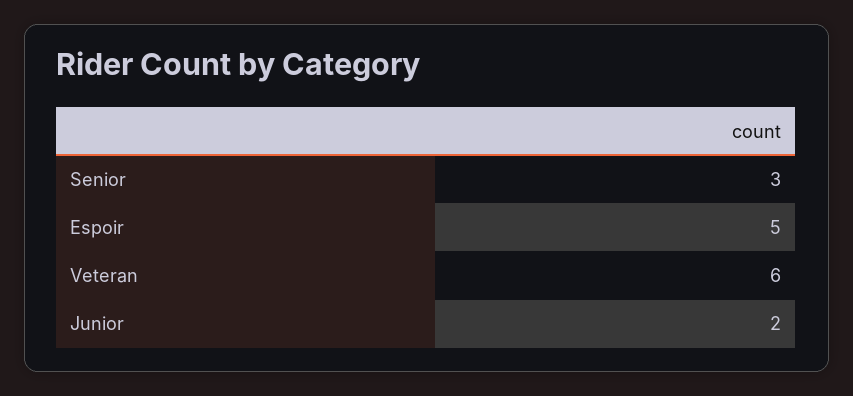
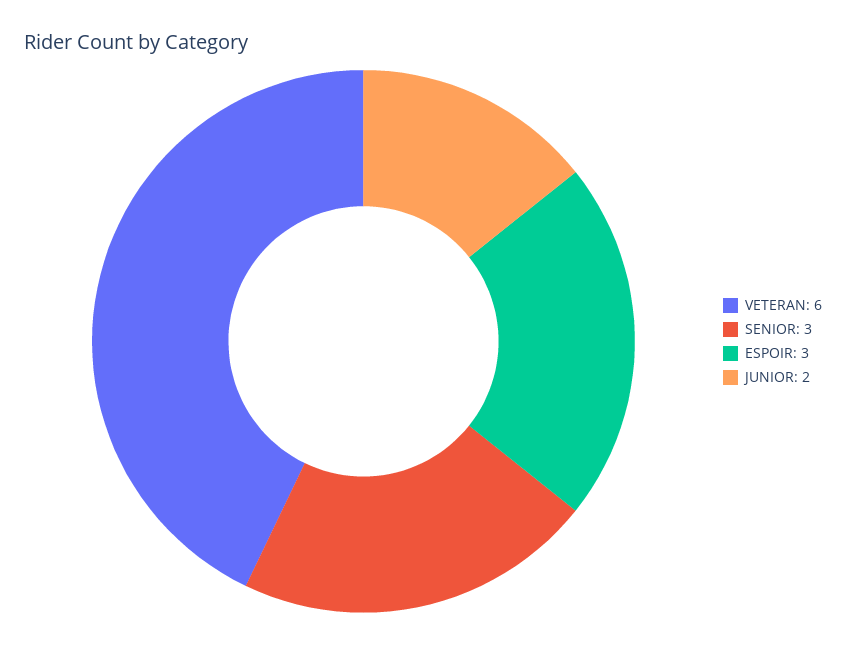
  {
    "Senior": 3,
-   "Espoir": 5,
+   "Espoir": 3,
    "Veteran": 6,
    "Junior": 2
  }

